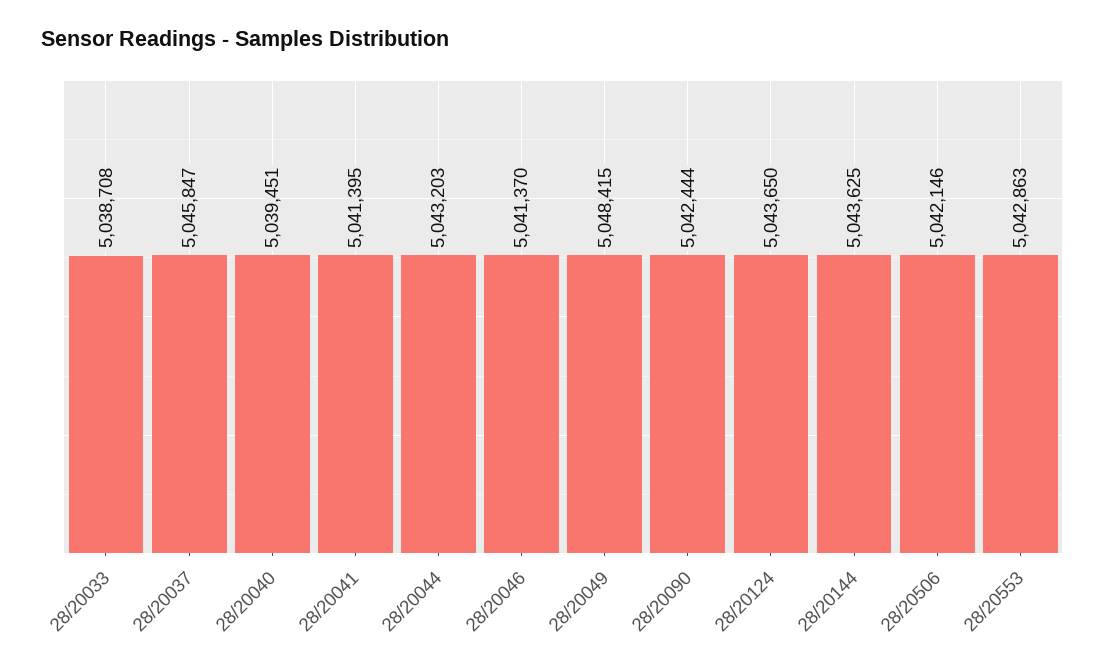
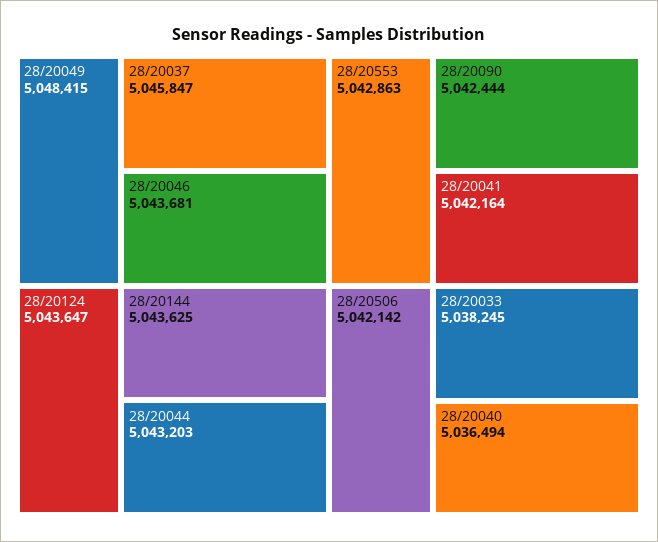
  {
-   "28/20033": 5038708,
+   "28/20033": 5038245,
    "28/20037": 5045847,
-   "28/20040": 5039451,
+   "28/20040": 5036494,
-   "28/20041": 5041395,
+   "28/20041": 5042164,
    "28/20044": 5043203,
-   "28/20046": 5041370,
+   "28/20046": 5043681,
    "28/20049": 5048415,
    "28/20090": 5042444,
-   "28/20124": 5043650,
+   "28/20124": 5043647,
    "28/20144": 5043625,
-   "28/20506": 5042146,
+   "28/20506": 5042142,
    "28/20553": 5042863
  }

